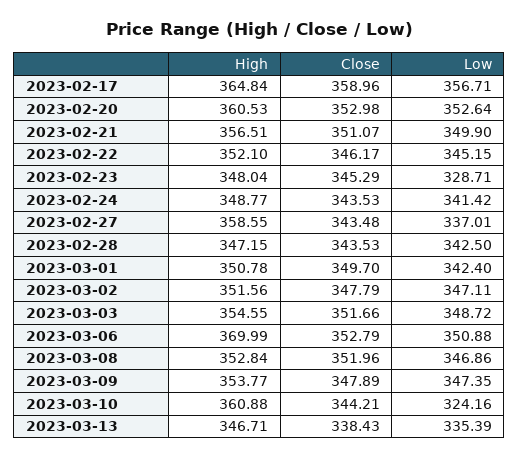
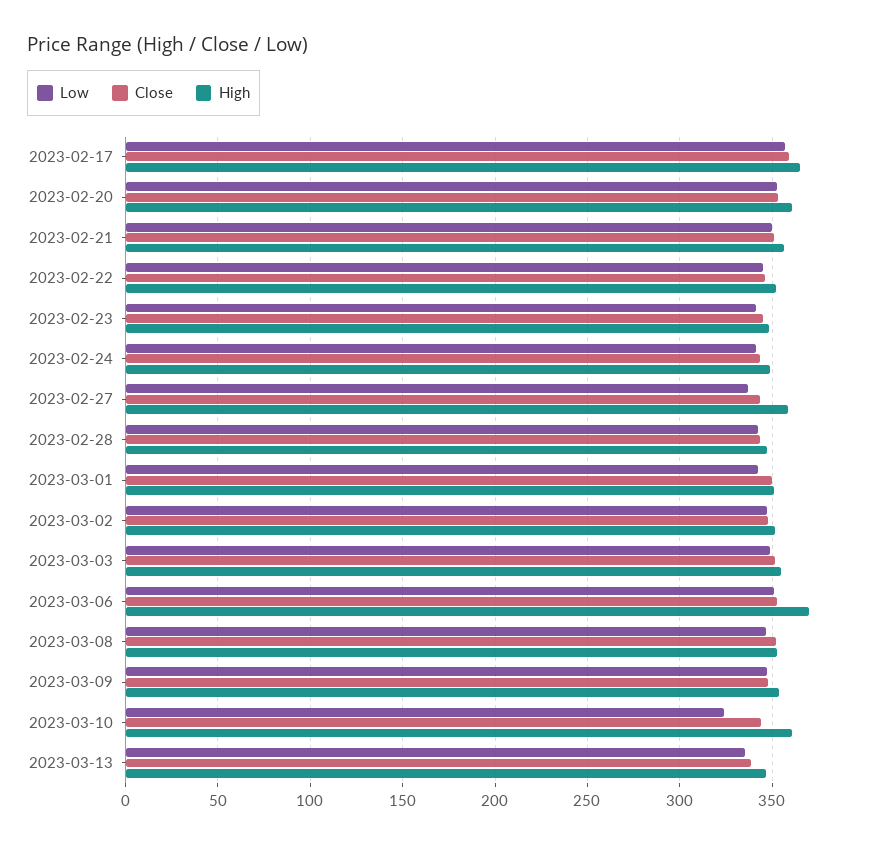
  {
    "High": {
      "2023-02-17": 364.84,
      "2023-02-20": 360.53,
      "2023-02-21": 356.51,
      "2023-02-22": 352.1,
      "2023-02-23": 348.04,
      "2023-02-24": 348.77,
      "2023-02-27": 358.55,
      "2023-02-28": 347.15,
      "2023-03-01": 350.78,
      "2023-03-02": 351.56,
      "2023-03-03": 354.55,
      "2023-03-06": 369.99,
      "2023-03-08": 352.84,
      "2023-03-09": 353.77,
      "2023-03-10": 360.88,
      "2023-03-13": 346.71
    },
    "Close": {
      "2023-02-17": 358.96,
      "2023-02-20": 352.98,
      "2023-02-21": 351.07,
      "2023-02-22": 346.17,
      "2023-02-23": 345.29,
      "2023-02-24": 343.53,
      "2023-02-27": 343.48,
      "2023-02-28": 343.53,
      "2023-03-01": 349.7,
      "2023-03-02": 347.79,
      "2023-03-03": 351.66,
      "2023-03-06": 352.79,
      "2023-03-08": 351.96,
      "2023-03-09": 347.89,
      "2023-03-10": 344.21,
      "2023-03-13": 338.43
    },
    "Low": {
      "2023-02-17": 356.71,
      "2023-02-20": 352.64,
      "2023-02-21": 349.9,
      "2023-02-22": 345.15,
-     "2023-02-23": 328.71,
+     "2023-02-23": 340,
      "2023-02-24": 341.42,
      "2023-02-27": 337.01,
      "2023-02-28": 342.5,
      "2023-03-01": 342.4,
      "2023-03-02": 347.11,
      "2023-03-03": 348.72,
      "2023-03-06": 350.88,
      "2023-03-08": 346.86,
      "2023-03-09": 347.35,
      "2023-03-10": 324.16,
      "2023-03-13": 335.39
    }
  }

